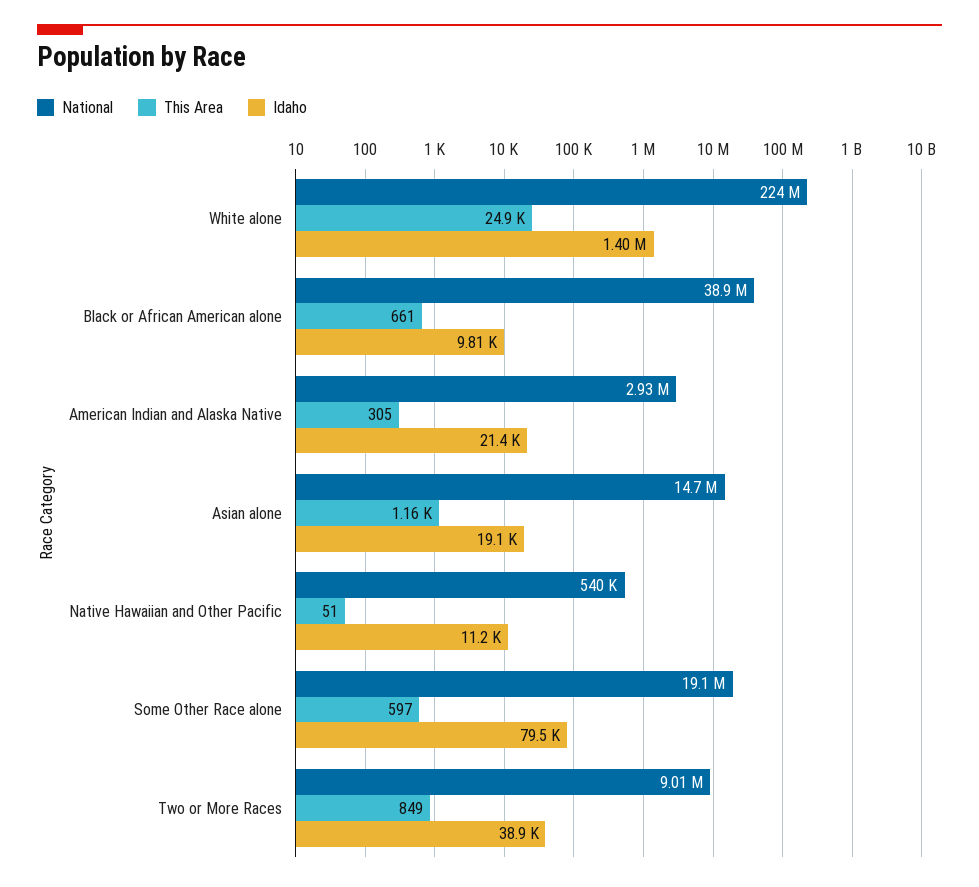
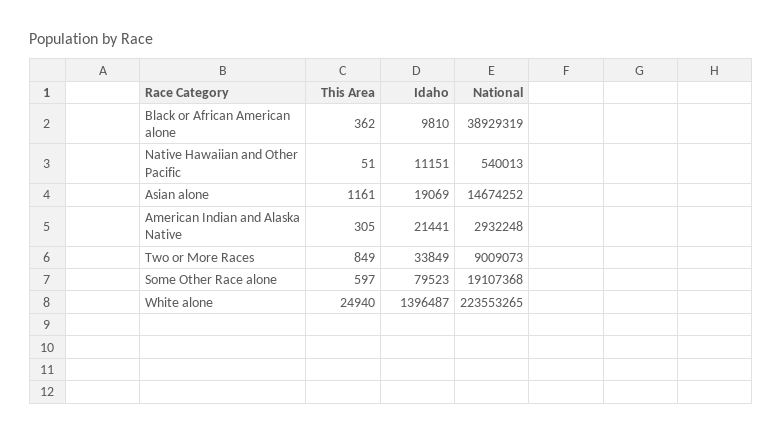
  {
    "National": {
      "White alone": 223553265,
      "Black or African American alone": 38929319,
      "American Indian and Alaska Native": 2932248,
      "Asian alone": 14674252,
      "Native Hawaiian and Other Pacific": 540013,
      "Some Other Race alone": 19107368,
      "Two or More Races": 9009073
    },
    "This Area": {
      "White alone": 24940,
-     "Black or African American alone": 661,
+     "Black or African American alone": 362,
      "American Indian and Alaska Native": 305,
      "Asian alone": 1161,
      "Native Hawaiian and Other Pacific": 51,
      "Some Other Race alone": 597,
      "Two or More Races": 849
    },
    "Idaho": {
      "White alone": 1396487,
      "Black or African American alone": 9810,
      "American Indian and Alaska Native": 21441,
      "Asian alone": 19069,
      "Native Hawaiian and Other Pacific": 11151,
      "Some Other Race alone": 79523,
-     "Two or More Races": 38900
+     "Two or More Races": 33849
    }
  }

